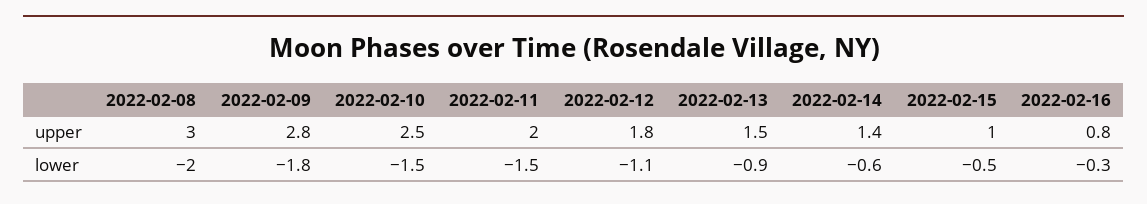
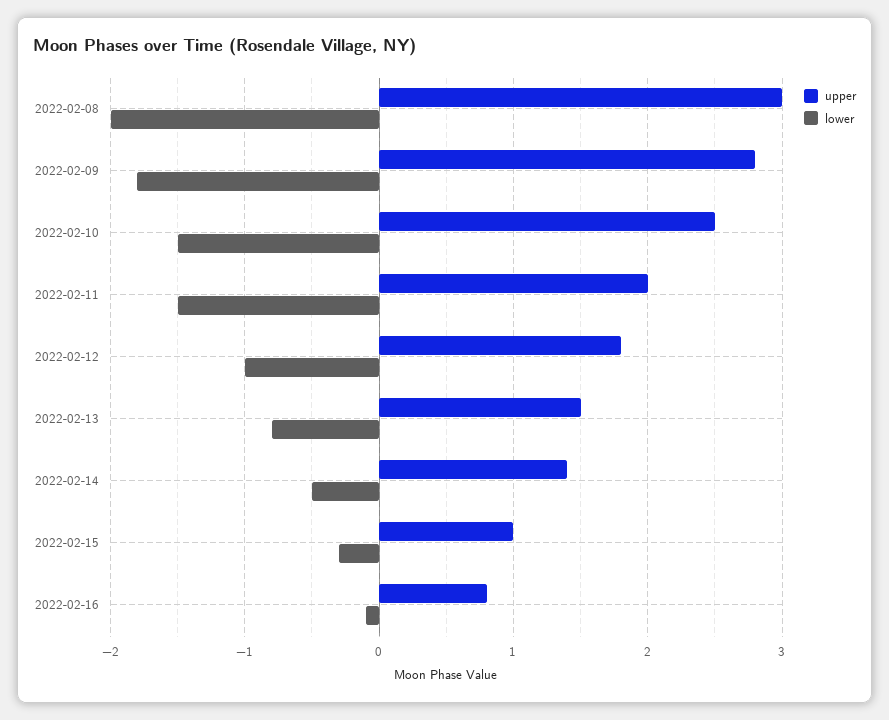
  {
    "upper": {
      "2022-02-08": 3,
      "2022-02-09": 2.8,
      "2022-02-10": 2.5,
      "2022-02-11": 2,
      "2022-02-12": 1.8,
      "2022-02-13": 1.5,
      "2022-02-14": 1.4,
      "2022-02-15": 1,
      "2022-02-16": 0.8
    },
    "lower": {
      "2022-02-08": -2,
      "2022-02-09": -1.8,
      "2022-02-10": -1.5,
      "2022-02-11": -1.5,
-     "2022-02-12": -1.1,
+     "2022-02-12": -1,
-     "2022-02-13": -0.9,
+     "2022-02-13": -0.8,
-     "2022-02-14": -0.6,
+     "2022-02-14": -0.5,
-     "2022-02-15": -0.5,
+     "2022-02-15": -0.3,
-     "2022-02-16": -0.3
+     "2022-02-16": -0.1
    }
  }

